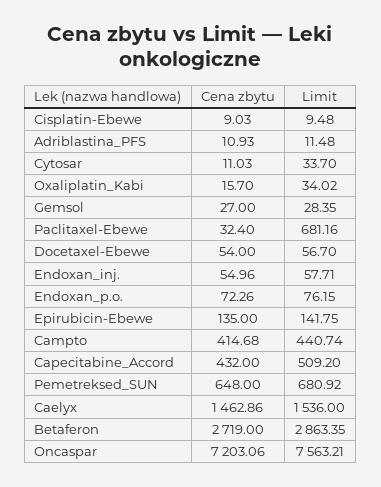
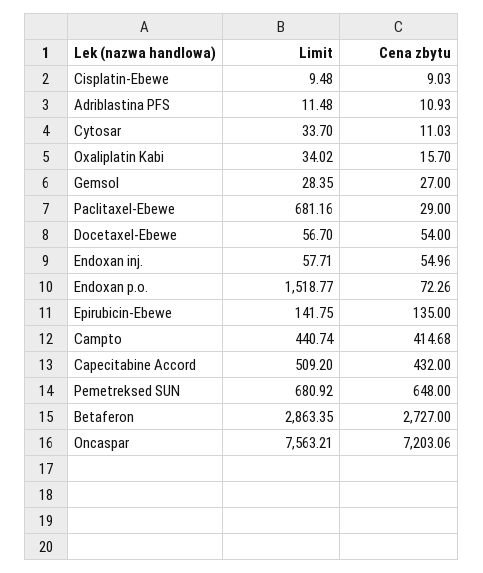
  {
    "Cena zbytu": {
      "Cisplatin-Ebewe": 9.03,
      "Adriblastina_PFS": 10.93,
      "Cytosar": 11.03,
      "Oxaliplatin_Kabi": 15.7,
      "Gemsol": 27,
-     "Paclitaxel-Ebewe": 32.4,
+     "Paclitaxel-Ebewe": 29,
      "Docetaxel-Ebewe": 54,
      "Endoxan_inj.": 54.96,
      "Endoxan_p.o.": 72.26,
      "Epirubicin-Ebewe": 135,
      "Campto": 414.68,
      "Capecitabine_Accord": 432,
      "Pemetreksed_SUN": 648,
-     "Caelyx": 1462.86,
-     "Betaferon": 2719,
+     "Betaferon": 2727,
      "Oncaspar": 7203.06
    },
    "Limit": {
      "Cisplatin-Ebewe": 9.48,
      "Adriblastina_PFS": 11.48,
      "Cytosar": 33.7,
      "Oxaliplatin_Kabi": 34.02,
      "Gemsol": 28.35,
      "Paclitaxel-Ebewe": 681.16,
      "Docetaxel-Ebewe": 56.7,
      "Endoxan_inj.": 57.71,
-     "Endoxan_p.o.": 76.15,
+     "Endoxan_p.o.": 1518.77,
      "Epirubicin-Ebewe": 141.75,
      "Campto": 440.74,
      "Capecitabine_Accord": 509.2,
      "Pemetreksed_SUN": 680.92,
-     "Caelyx": 1536,
      "Betaferon": 2863.35,
      "Oncaspar": 7563.21
    }
  }

